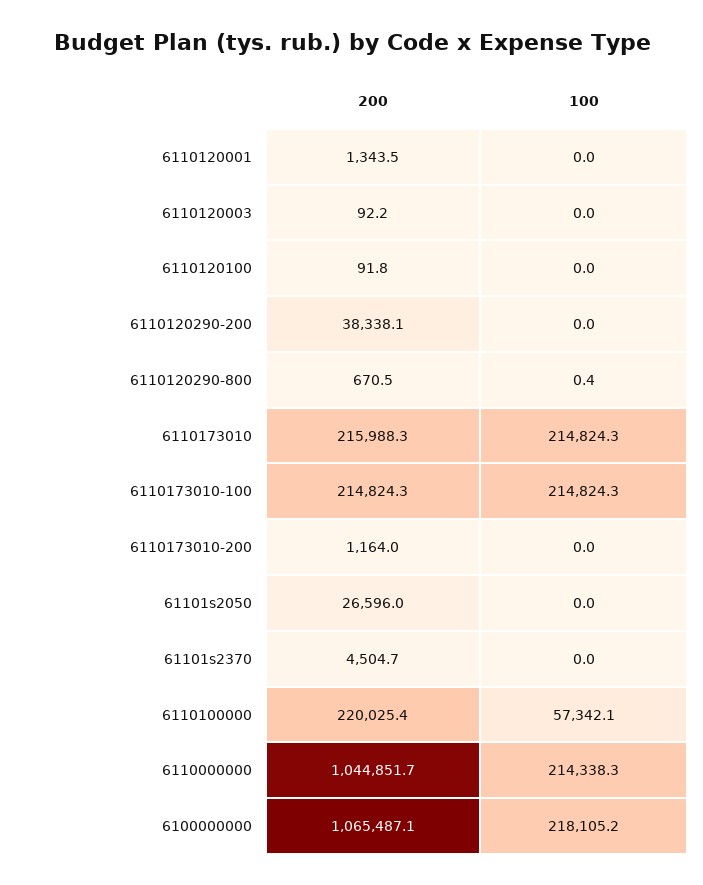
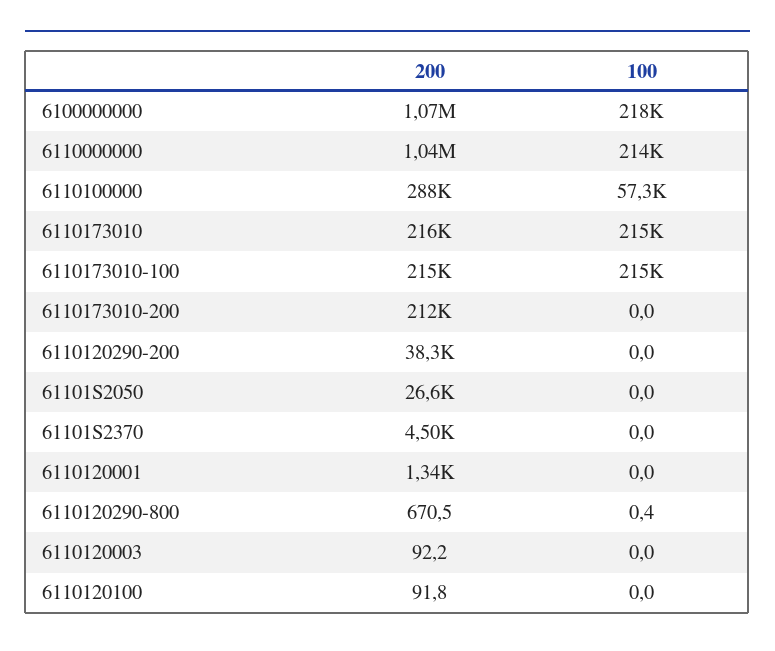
  {
    "200": {
      "6110120001": 1343.5,
      "6110120003": 92.2,
      "6110120100": 91.8,
      "6110120290-200": 38338.1,
      "6110120290-800": 670.5,
      "6110173010": 215988.3,
      "6110173010-100": 214824.3,
-     "6110173010-200": 1164,
+     "6110173010-200": 212000,
      "61101s2050": 26596,
      "61101s2370": 4504.7,
-     "6110100000": 220025.4,
+     "6110100000": 288000,
      "6110000000": 1044851.7,
      "6100000000": 1065487.1
    },
    "100": {
      "6110120001": 0,
      "6110120003": 0,
      "6110120100": 0,
      "6110120290-200": 0,
      "6110120290-800": 0.4,
      "6110173010": 214824.3,
      "6110173010-100": 214824.3,
      "6110173010-200": 0,
      "61101s2050": 0,
      "61101s2370": 0,
      "6110100000": 57342.1,
      "6110000000": 214338.3,
      "6100000000": 218105.2
    }
  }

